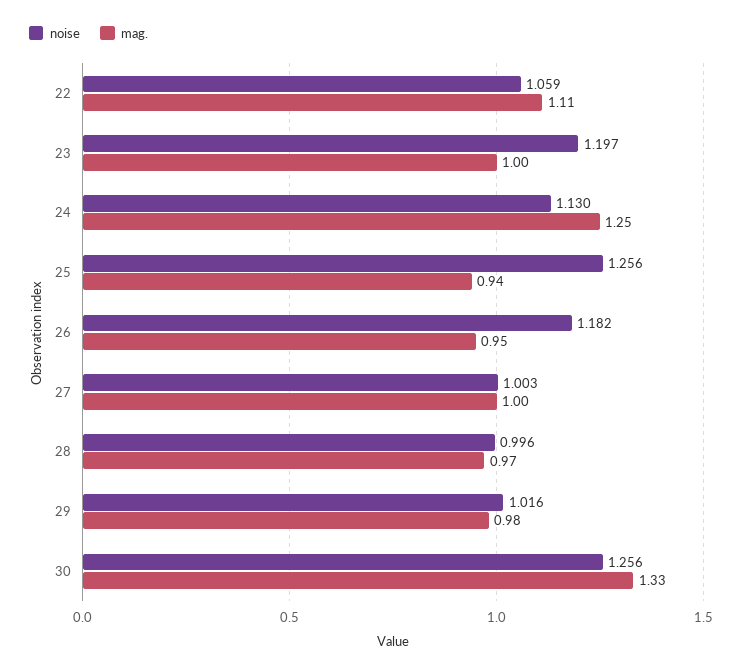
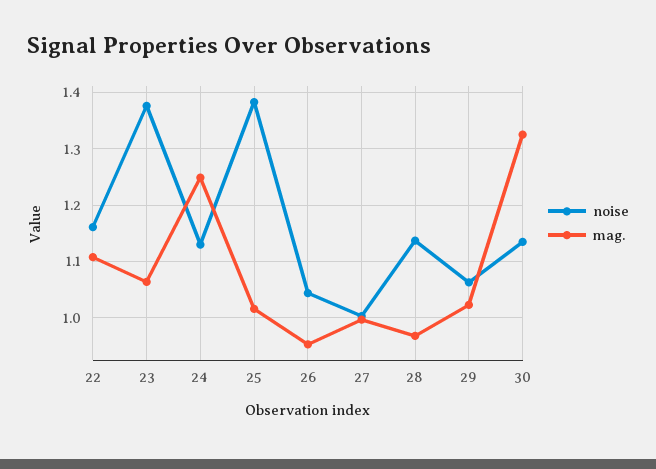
  {
    "noise": {
-     "22": 1.059,
+     "22": 1.16,
-     "23": 1.197,
+     "23": 1.38,
      "24": 1.13,
-     "25": 1.256,
+     "25": 1.38,
-     "26": 1.182,
+     "26": 1.04,
      "27": 1.003,
-     "28": 0.996,
+     "28": 1.14,
-     "29": 1.016,
+     "29": 1.06,
-     "30": 1.256
+     "30": 1.14
    },
    "mag.": {
      "22": 1.11,
-     "23": 1,
+     "23": 1.06,
      "24": 1.25,
-     "25": 0.94,
+     "25": 1.02,
      "26": 0.95,
      "27": 1,
      "28": 0.97,
-     "29": 0.98,
+     "29": 1.02,
      "30": 1.33
    }
  }

